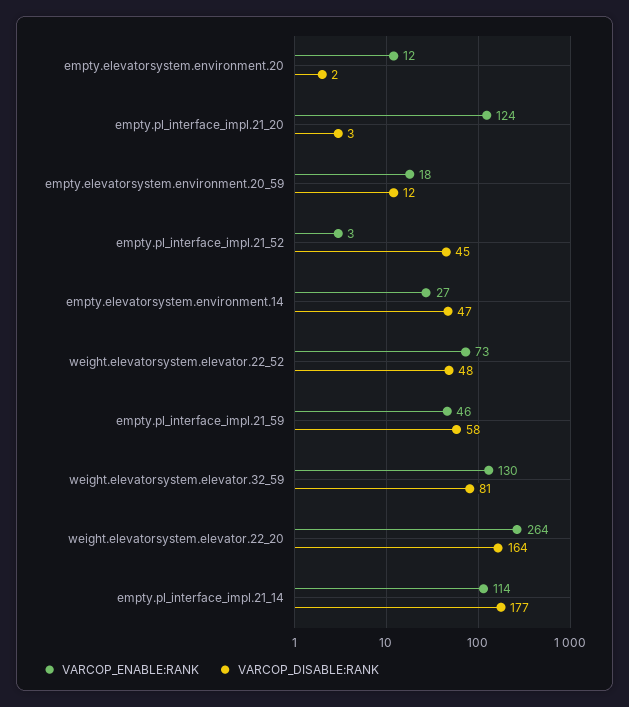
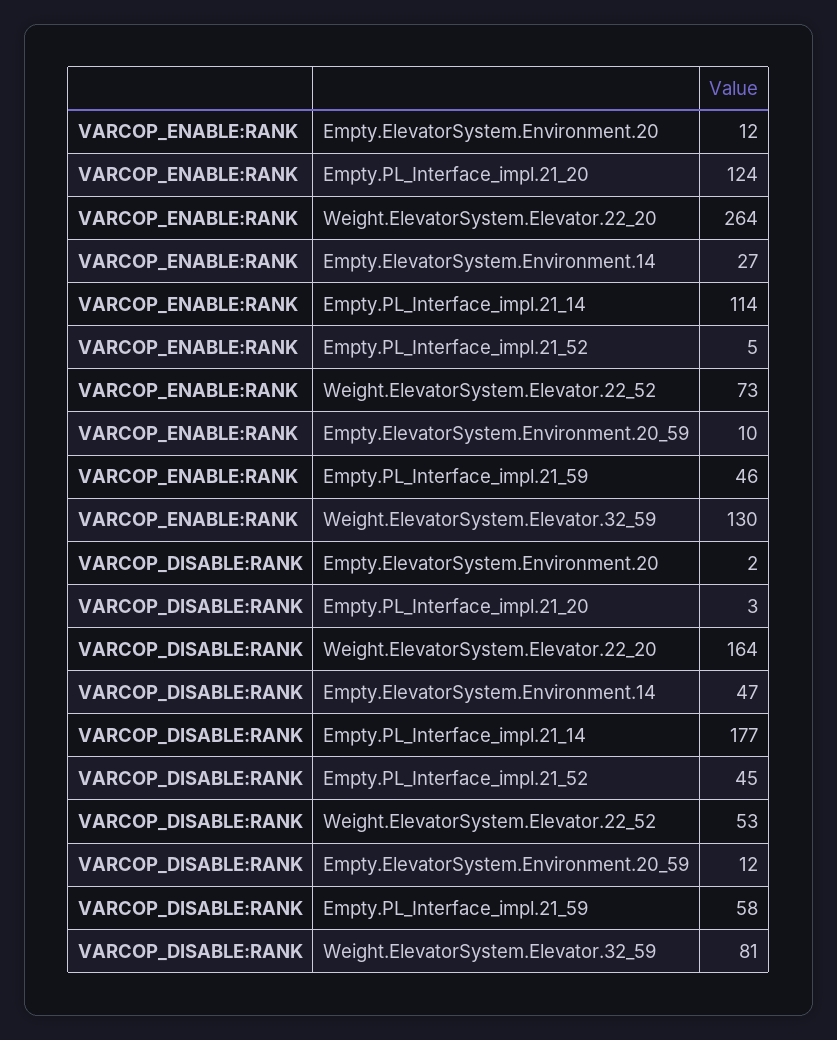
  {
    "VARCOP_ENABLE:RANK": {
      "empty.elevatorsystem.environment.20": 12,
      "empty.pl_interface_impl.21_20": 124,
-     "empty.elevatorsystem.environment.20_59": 18,
+     "empty.elevatorsystem.environment.20_59": 10,
-     "empty.pl_interface_impl.21_52": 3,
+     "empty.pl_interface_impl.21_52": 5,
      "empty.elevatorsystem.environment.14": 27,
      "weight.elevatorsystem.elevator.22_52": 73,
      "empty.pl_interface_impl.21_59": 46,
      "weight.elevatorsystem.elevator.32_59": 130,
      "weight.elevatorsystem.elevator.22_20": 264,
      "empty.pl_interface_impl.21_14": 114
    },
    "VARCOP_DISABLE:RANK": {
      "empty.elevatorsystem.environment.20": 2,
      "empty.pl_interface_impl.21_20": 3,
      "empty.elevatorsystem.environment.20_59": 12,
      "empty.pl_interface_impl.21_52": 45,
      "empty.elevatorsystem.environment.14": 47,
-     "weight.elevatorsystem.elevator.22_52": 48,
+     "weight.elevatorsystem.elevator.22_52": 53,
      "empty.pl_interface_impl.21_59": 58,
      "weight.elevatorsystem.elevator.32_59": 81,
      "weight.elevatorsystem.elevator.22_20": 164,
      "empty.pl_interface_impl.21_14": 177
    }
  }

